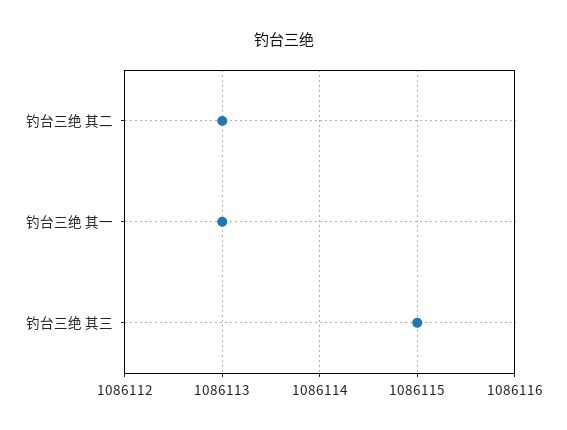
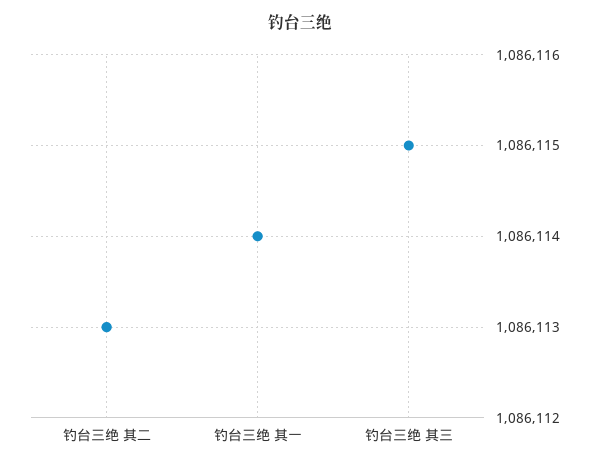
  {
    "钓台三绝 其二": 1086113,
-   "钓台三绝 其一": 1086113,
+   "钓台三绝 其一": 1086114,
    "钓台三绝 其三": 1086115
  }

